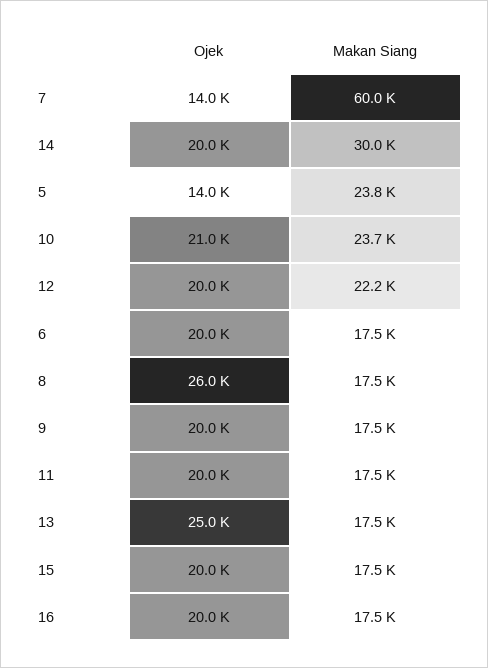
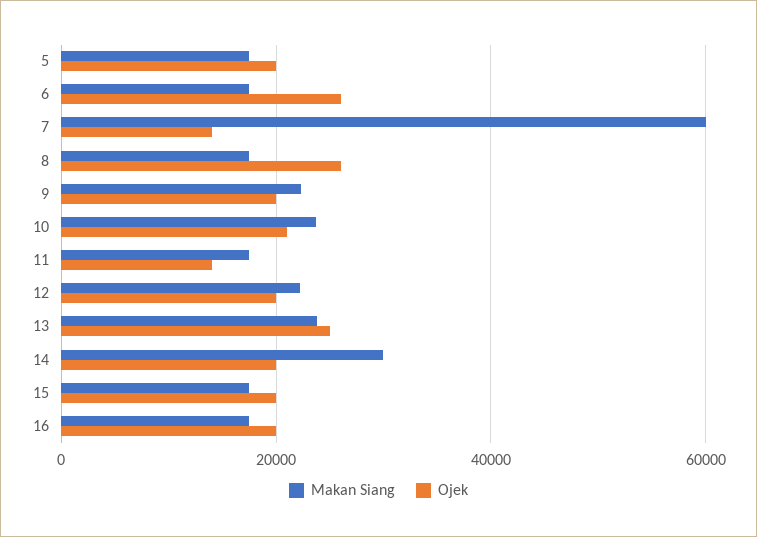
  {
    "Ojek": {
      "7": 14000,
      "14": 20000,
-     "5": 14000,
+     "5": 20000,
      "10": 21000,
      "12": 20000,
-     "6": 20000,
+     "6": 26000,
      "8": 26000,
      "9": 20000,
-     "11": 20000,
+     "11": 14000,
      "13": 25000,
      "15": 20000,
      "16": 20000
    },
    "Makan Siang": {
      "7": 60000,
      "14": 30000,
-     "5": 23800,
+     "5": 18000,
      "10": 23700,
      "12": 22200,
      "6": 17500,
      "8": 17500,
-     "9": 17500,
+     "9": 22000,
      "11": 17500,
-     "13": 17500,
+     "13": 24000,
      "15": 17500,
      "16": 17500
    }
  }

